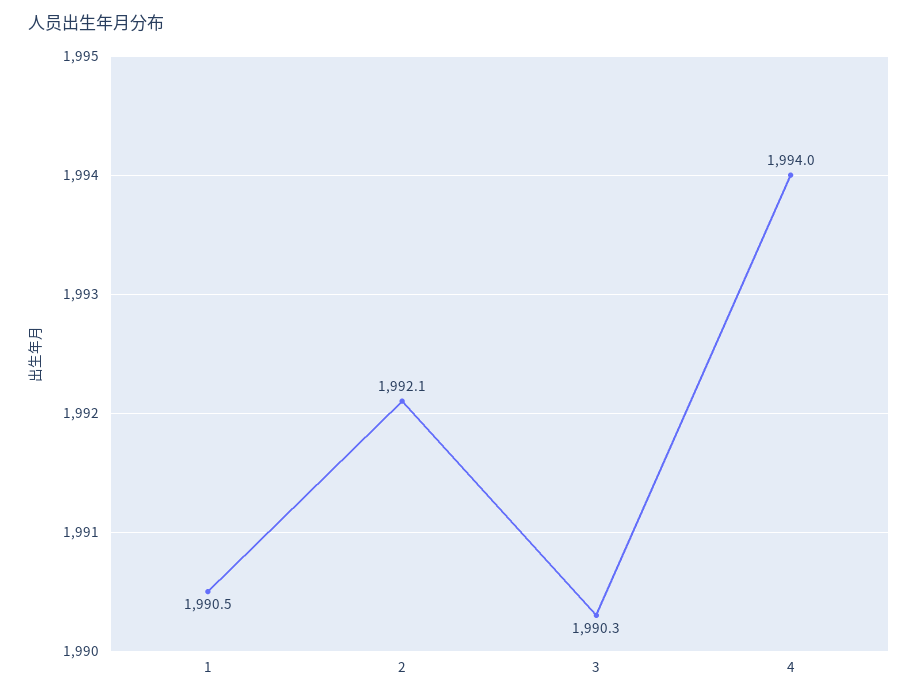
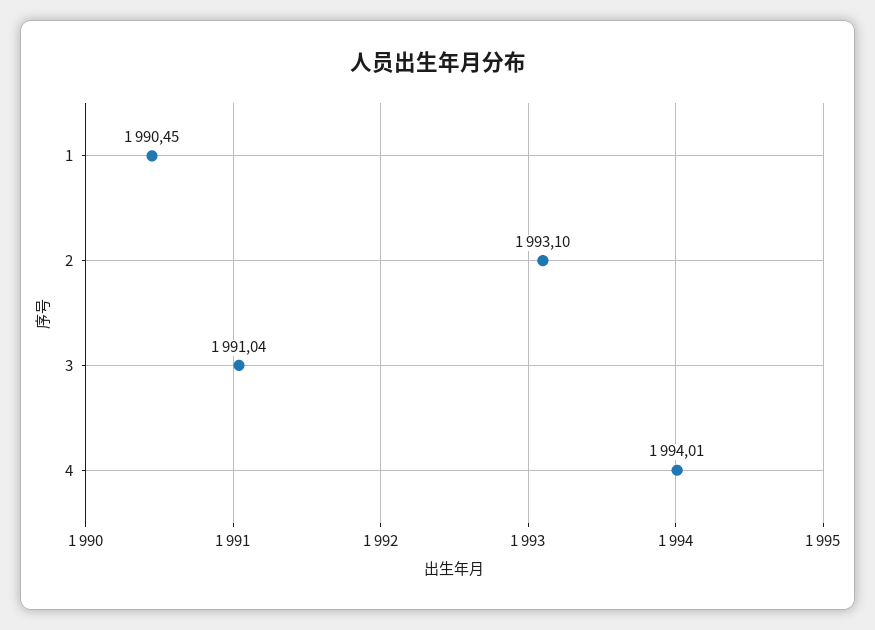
  {
    "1": 1990.45,
-   "2": 1992.1,
+   "2": 1993.1,
-   "3": 1990.3,
+   "3": 1991.04,
    "4": 1994.01
  }

